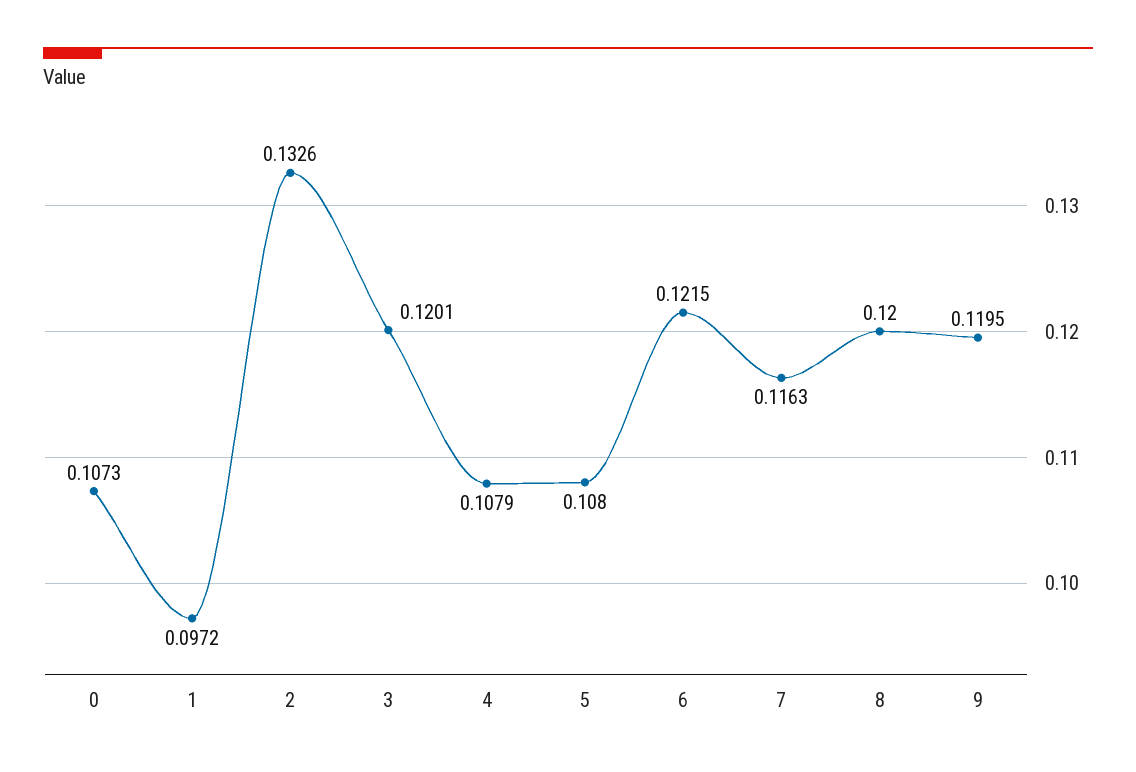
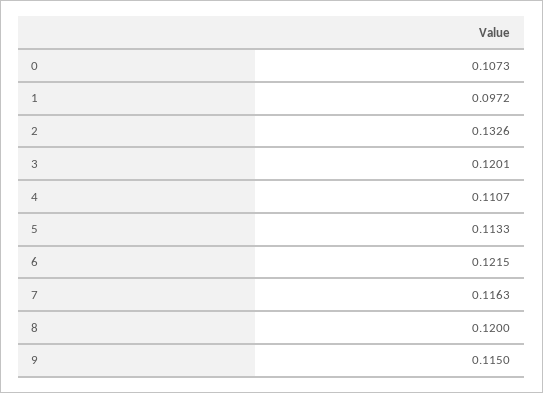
  {
    "0": 0.1073,
    "1": 0.0972,
    "2": 0.1326,
    "3": 0.1201,
-   "4": 0.1079,
+   "4": 0.1107,
-   "5": 0.108,
+   "5": 0.1133,
    "6": 0.1215,
    "7": 0.1163,
    "8": 0.12,
-   "9": 0.1195
+   "9": 0.115
  }

